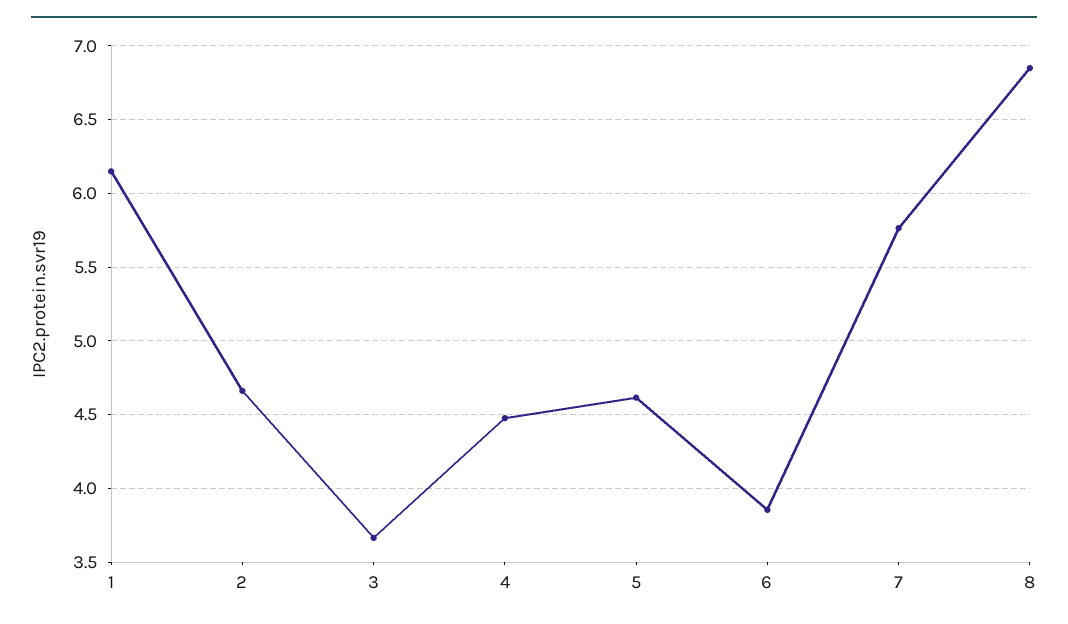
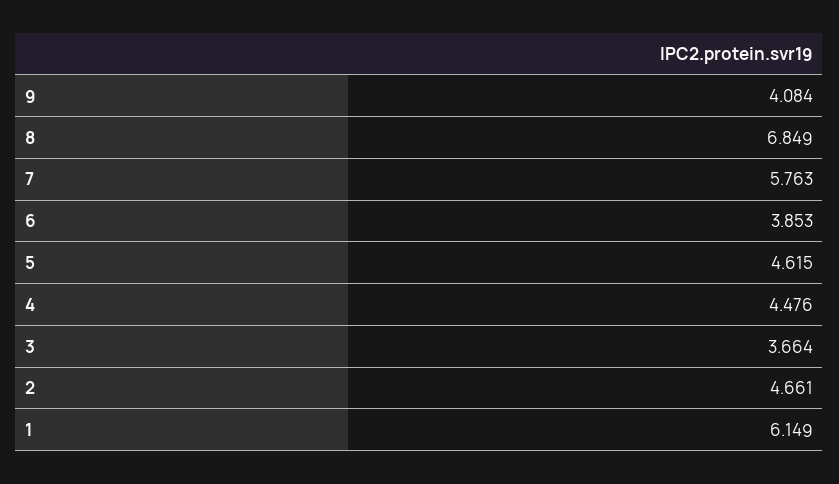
  {
    "1": 6.149,
    "2": 4.661,
    "3": 3.664,
    "4": 4.476,
    "5": 4.615,
    "6": 3.853,
    "7": 5.763,
-   "8": 6.849
+   "8": 6.849,
+   "9": 4.084
  }

